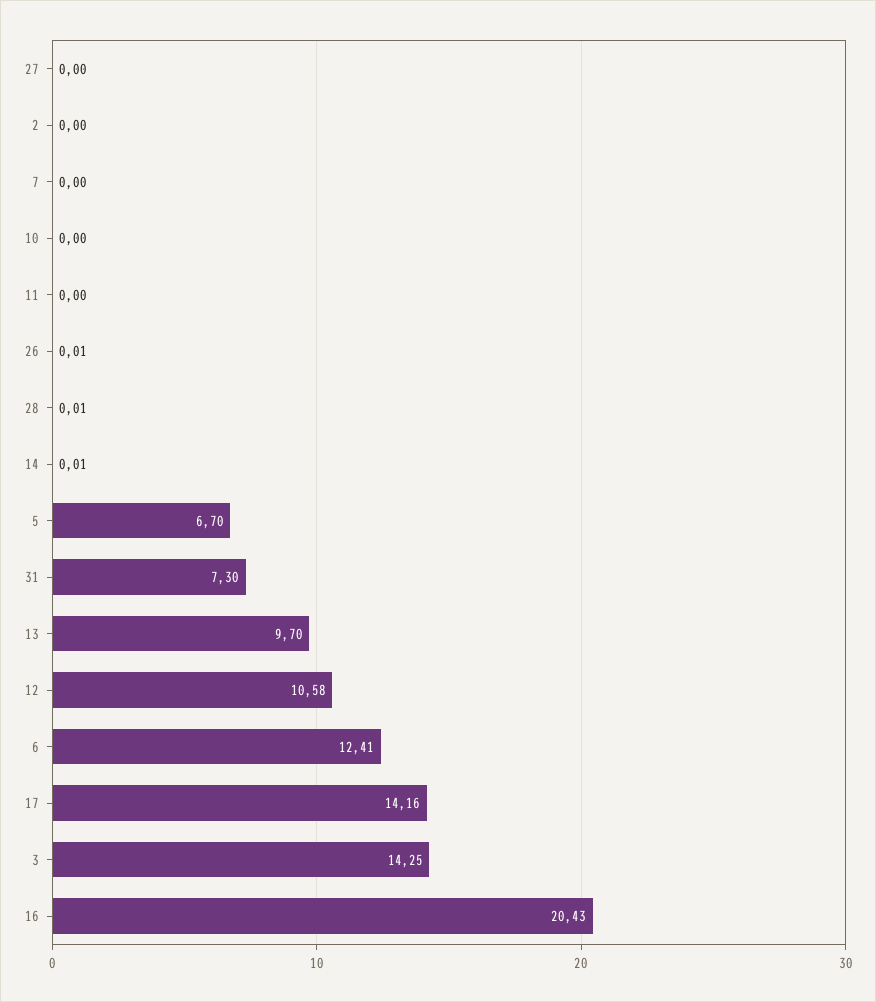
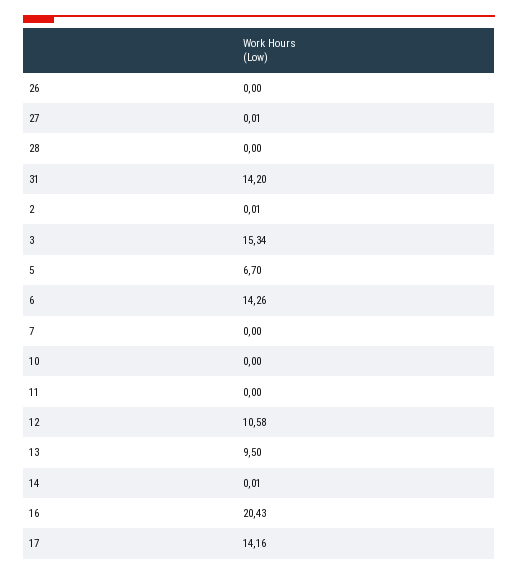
  {
-   "27": 0,
+   "27": 0.01,
-   "2": 0,
+   "2": 0.01,
    "7": 0,
    "10": 0,
    "11": 0,
-   "26": 0.01,
+   "26": 0,
-   "28": 0.01,
+   "28": 0,
    "14": 0.01,
    "5": 6.7,
-   "31": 7.3,
+   "31": 14.2,
-   "13": 9.7,
+   "13": 9.5,
    "12": 10.58,
-   "6": 12.41,
+   "6": 14.26,
    "17": 14.16,
-   "3": 14.25,
+   "3": 15.34,
    "16": 20.43
  }

